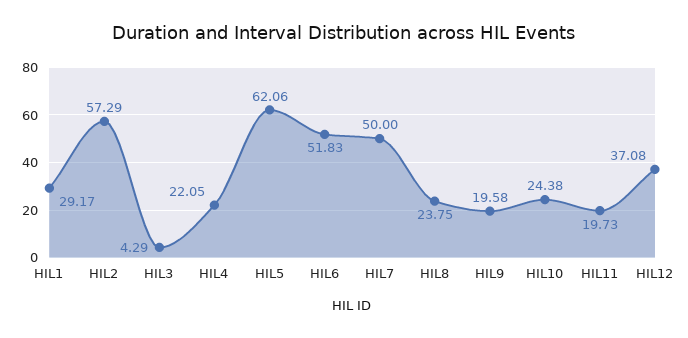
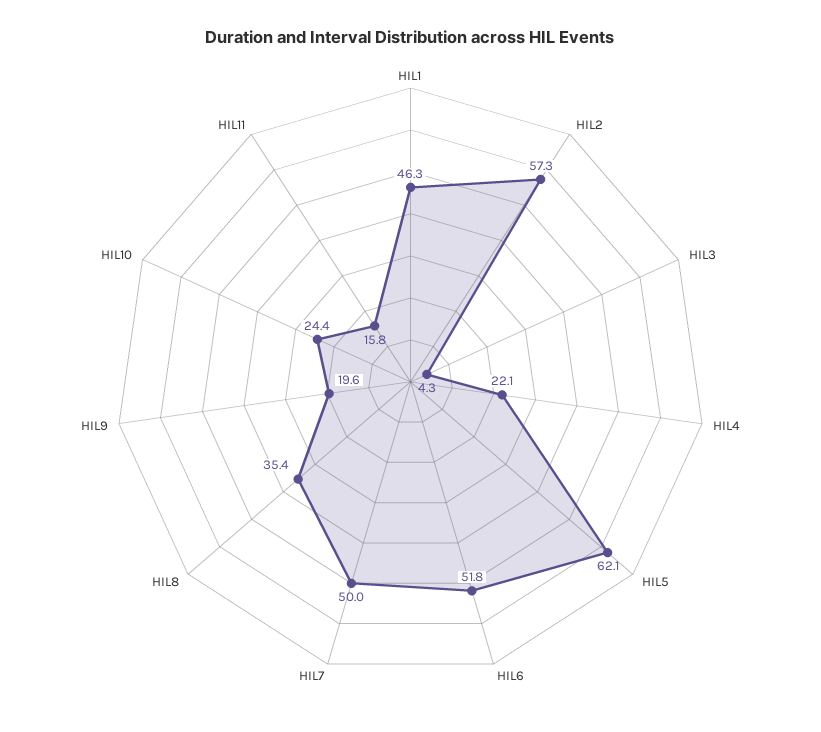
  {
-   "HIL1": 29.17,
+   "HIL1": 46.3,
    "HIL2": 57.29,
    "HIL3": 4.29,
    "HIL4": 22.05,
    "HIL5": 62.06,
    "HIL6": 51.83,
    "HIL7": 50,
-   "HIL8": 23.75,
+   "HIL8": 35.4,
    "HIL9": 19.58,
    "HIL10": 24.38,
-   "HIL11": 19.73,
+   "HIL11": 15.8
-   "HIL12": 37.08
  }

